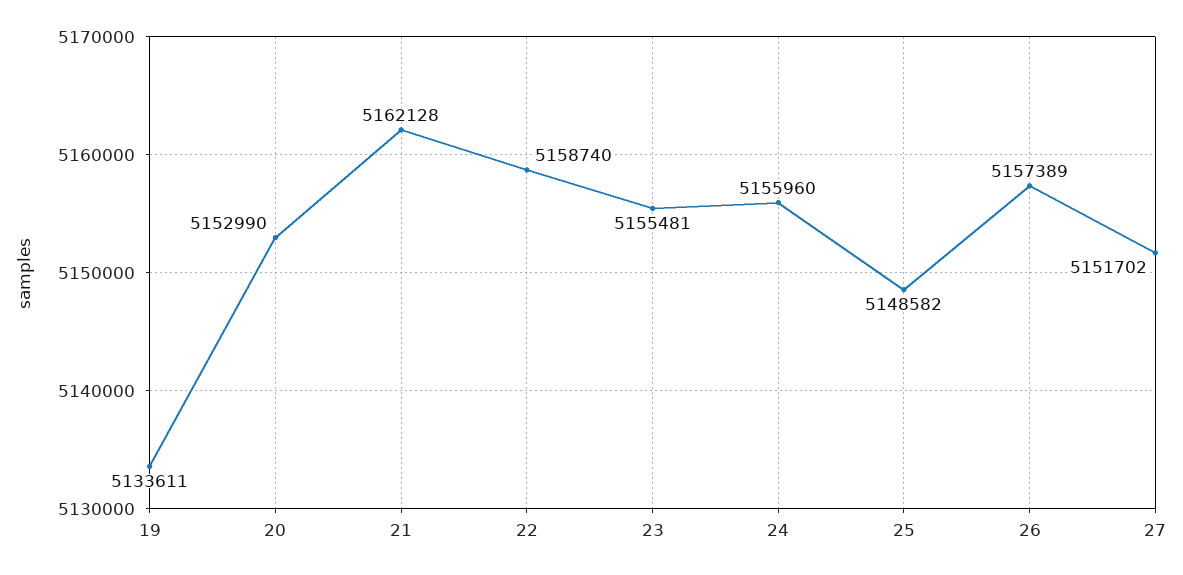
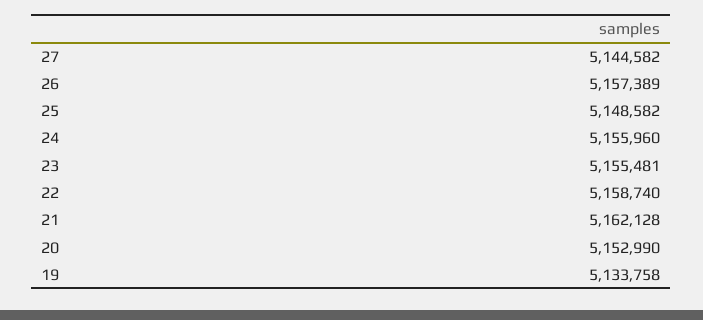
  {
-   "19": 5133611,
+   "19": 5133758,
    "20": 5152990,
    "21": 5162128,
    "22": 5158740,
    "23": 5155481,
    "24": 5155960,
    "25": 5148582,
    "26": 5157389,
-   "27": 5151702
+   "27": 5144582
  }

